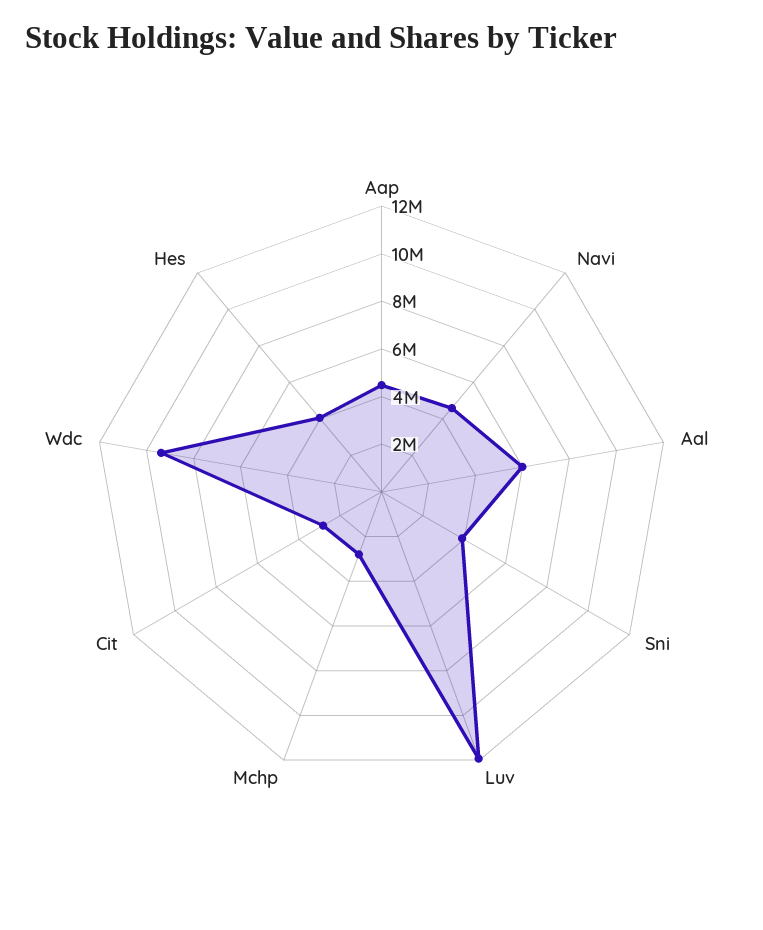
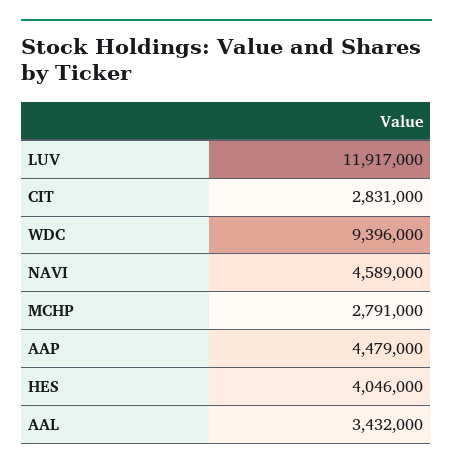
  {
    "Aap": 4479000,
    "Navi": 4589000,
-   "Aal": 6000000,
+   "Aal": 3432000,
-   "Sni": 4000000,
    "Luv": 11917000,
    "Mchp": 2791000,
    "Cit": 2831000,
    "Wdc": 9396000,
    "Hes": 4046000
  }

